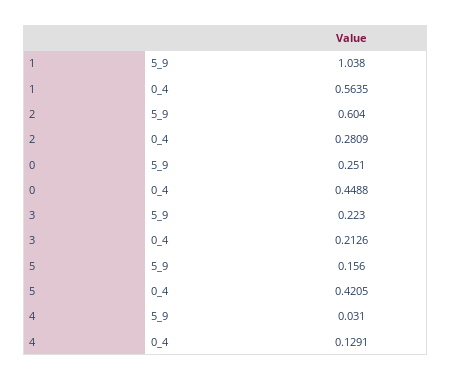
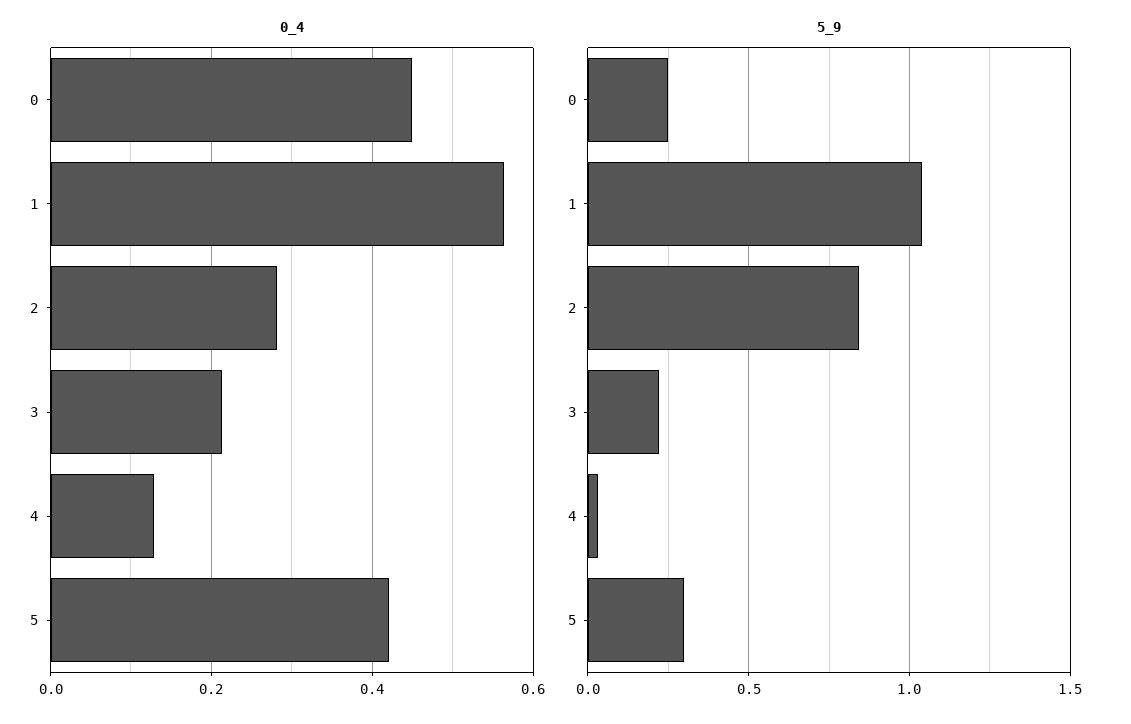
  {
    "5_9": {
      "1": 1.038,
-     "2": 0.604,
+     "2": 0.85,
      "0": 0.251,
      "3": 0.223,
-     "5": 0.156,
+     "5": 0.3,
      "4": 0.031
    },
    "0_4": {
      "1": 0.5635,
      "2": 0.2809,
      "0": 0.4488,
      "3": 0.2126,
      "5": 0.4205,
      "4": 0.1291
    }
  }

